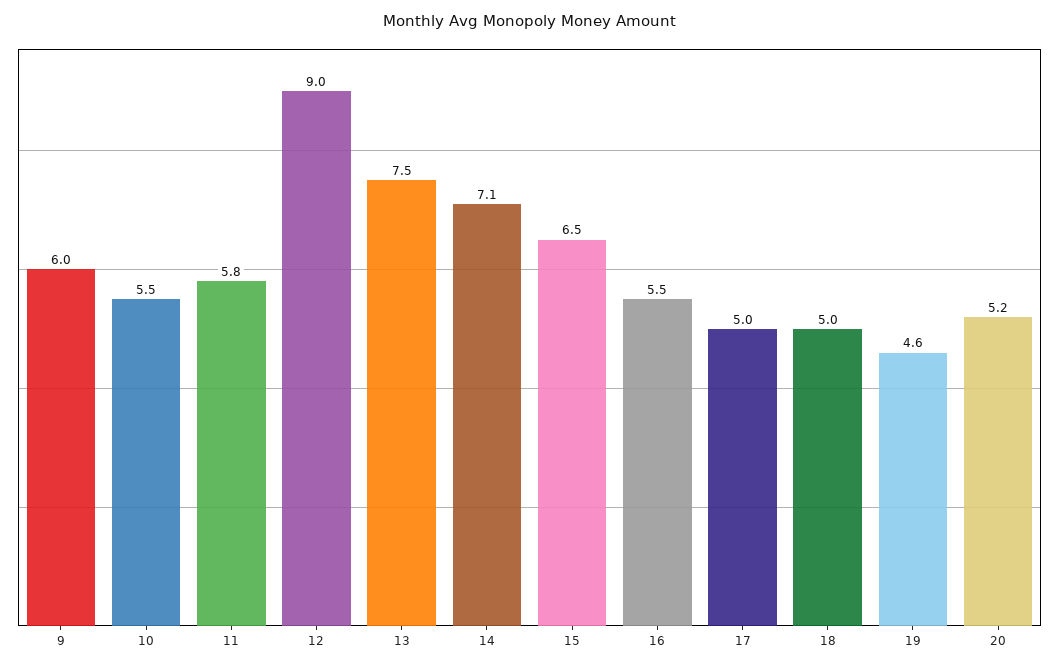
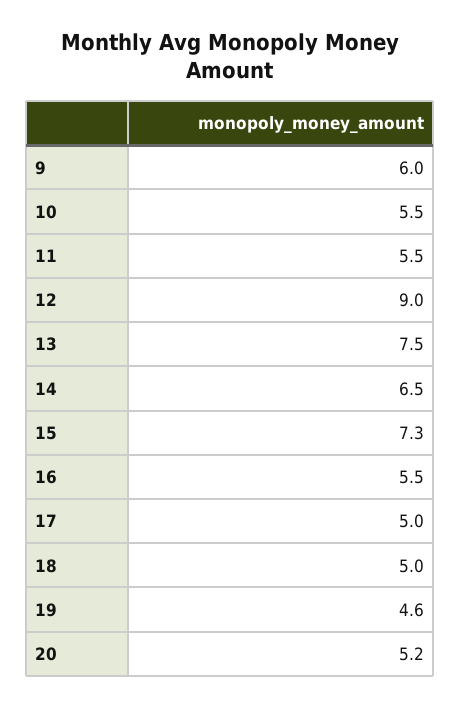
  {
    "9": 6,
    "10": 5.5,
-   "11": 5.8,
+   "11": 5.5,
    "12": 9,
    "13": 7.5,
-   "14": 7.1,
+   "14": 6.5,
-   "15": 6.5,
+   "15": 7.3,
    "16": 5.5,
    "17": 5,
    "18": 5,
    "19": 4.6,
    "20": 5.2
  }

